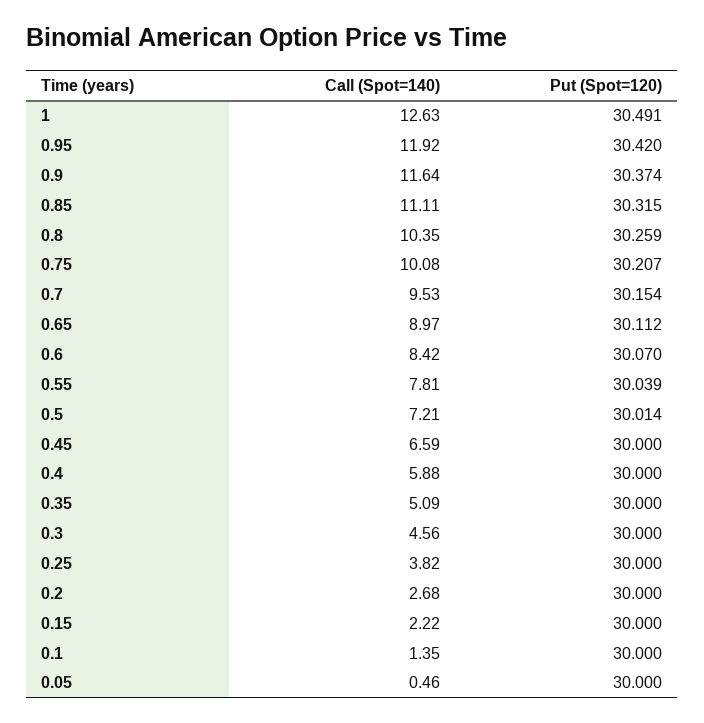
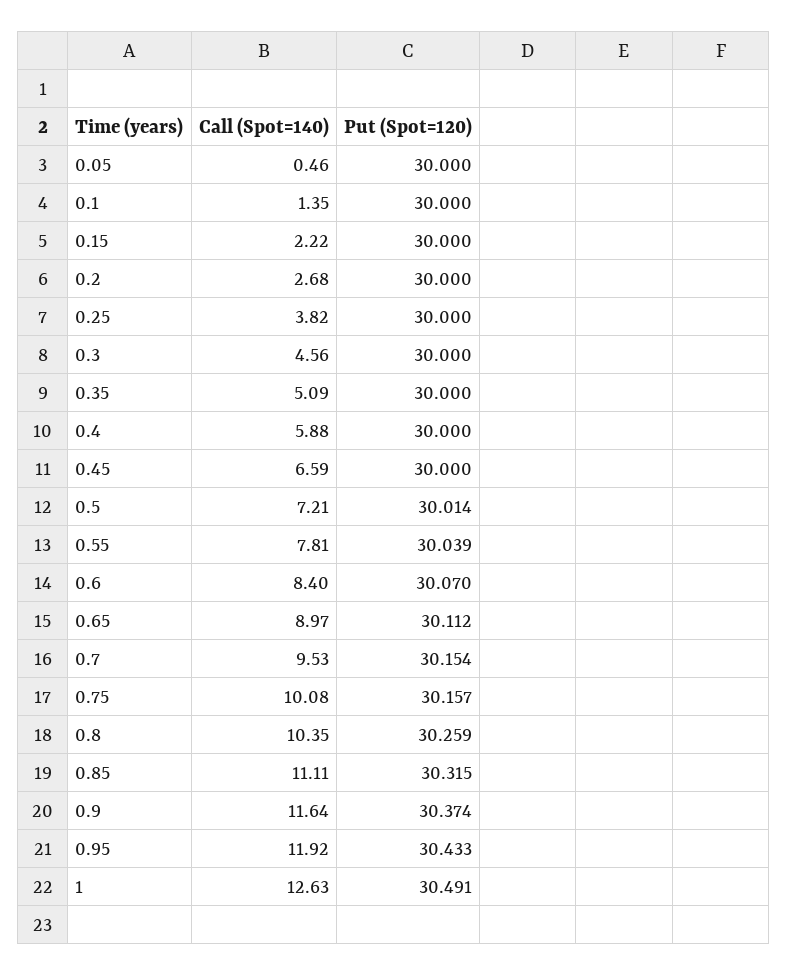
  {
    "Call (Spot=140)": {
      "1": 12.63,
      "0.95": 11.92,
      "0.9": 11.64,
      "0.85": 11.11,
      "0.8": 10.35,
      "0.75": 10.08,
      "0.7": 9.53,
      "0.65": 8.97,
-     "0.6": 8.42,
+     "0.6": 8.4,
      "0.55": 7.81,
      "0.5": 7.21,
      "0.45": 6.59,
      "0.4": 5.88,
      "0.35": 5.09,
      "0.3": 4.56,
      "0.25": 3.82,
      "0.2": 2.68,
      "0.15": 2.22,
      "0.1": 1.35,
      "0.05": 0.46
    },
    "Put (Spot=120)": {
      "1": 30.491,
-     "0.95": 30.42,
+     "0.95": 30.433,
      "0.9": 30.374,
      "0.85": 30.315,
      "0.8": 30.259,
-     "0.75": 30.207,
+     "0.75": 30.157,
      "0.7": 30.154,
      "0.65": 30.112,
      "0.6": 30.07,
      "0.55": 30.039,
      "0.5": 30.014,
      "0.45": 30,
      "0.4": 30,
      "0.35": 30,
      "0.3": 30,
      "0.25": 30,
      "0.2": 30,
      "0.15": 30,
      "0.1": 30,
      "0.05": 30
    }
  }

